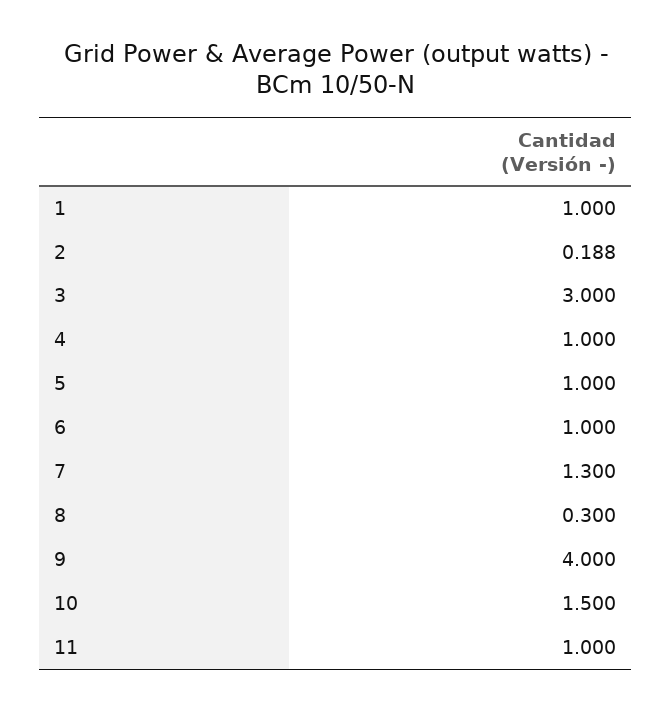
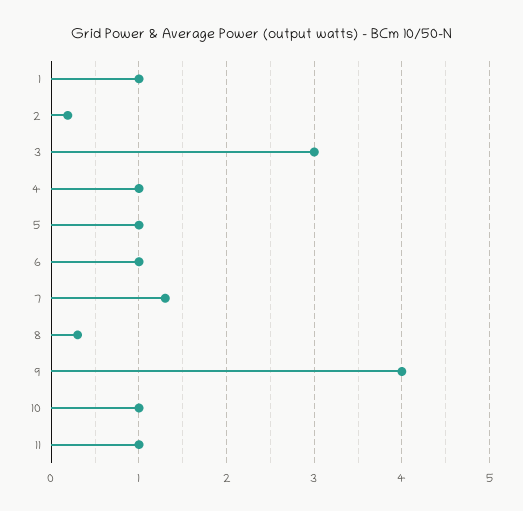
  {
    "1": 1,
    "2": 0.188,
    "3": 3,
    "4": 1,
    "5": 1,
    "6": 1,
    "7": 1.3,
    "8": 0.3,
    "9": 4,
-   "10": 1.5,
+   "10": 1,
    "11": 1
  }

